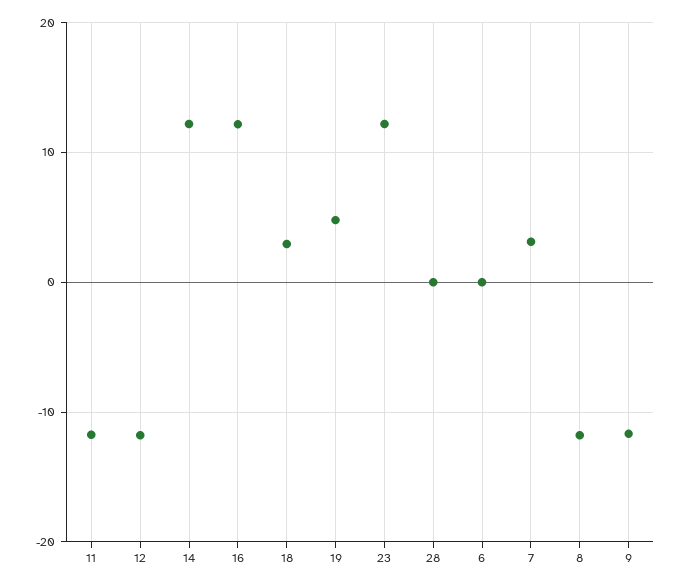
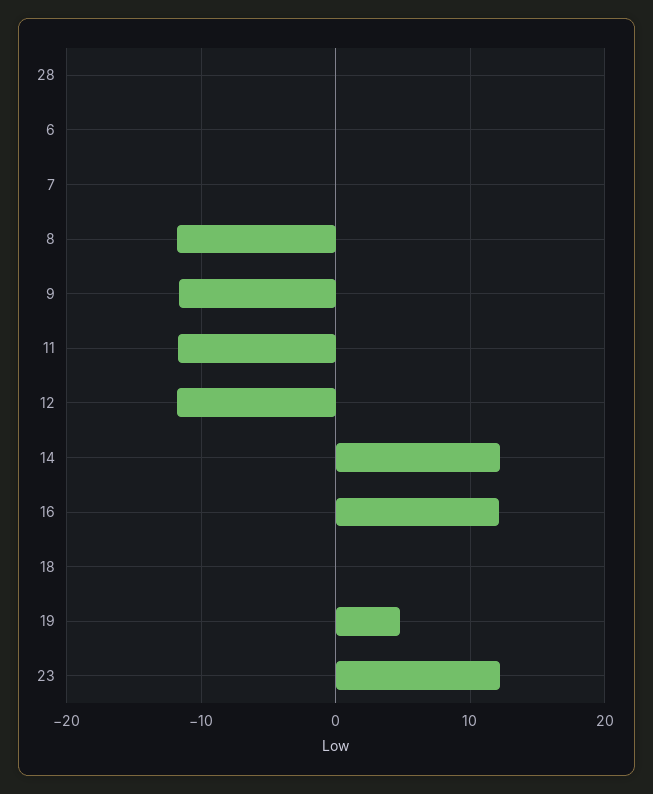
  {
    "11": -12,
    "12": -12,
    "14": 12,
    "16": 12,
-   "18": 3,
+   "18": 0,
    "19": 5,
    "23": 12,
    "28": 0,
    "6": 0,
-   "7": 3,
+   "7": 0,
    "8": -12,
    "9": -12
  }

